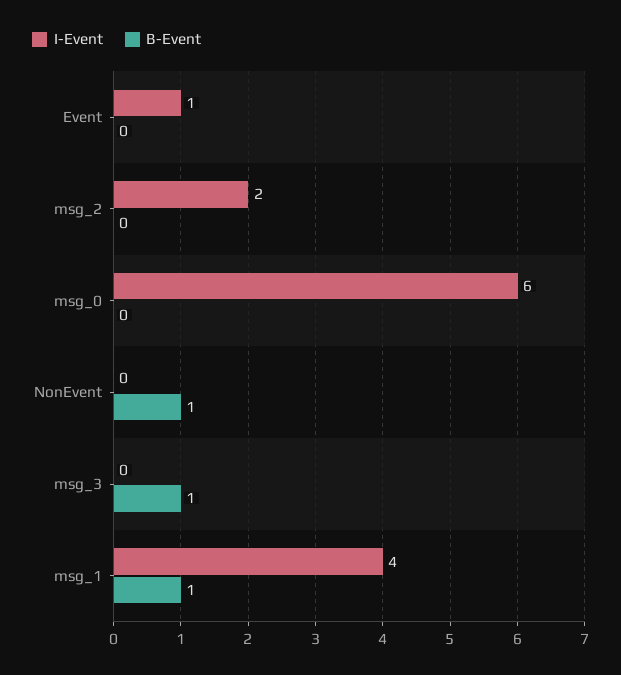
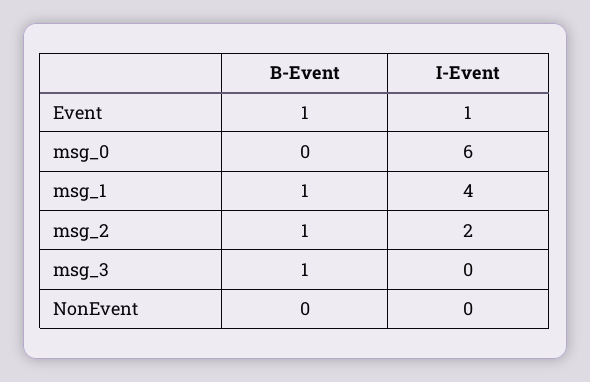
  {
    "I-Event": {
      "Event": 1,
      "msg_2": 2,
      "msg_0": 6,
      "NonEvent": 0,
      "msg_3": 0,
      "msg_1": 4
    },
    "B-Event": {
-     "Event": 0,
+     "Event": 1,
-     "msg_2": 0,
+     "msg_2": 1,
      "msg_0": 0,
-     "NonEvent": 1,
+     "NonEvent": 0,
      "msg_3": 1,
      "msg_1": 1
    }
  }

